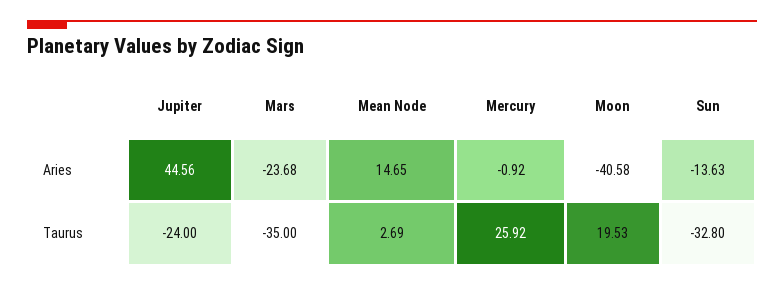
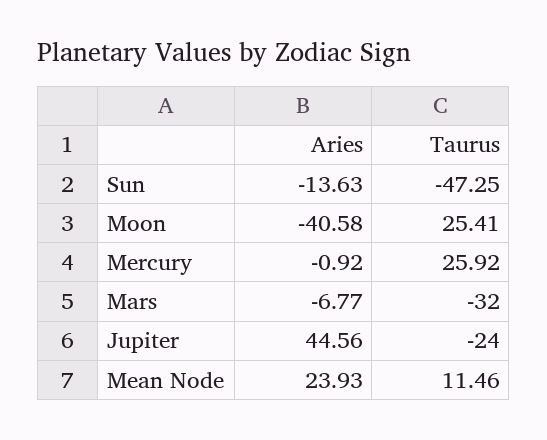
  {
    "Jupiter": {
      "Aries": 44.56,
      "Taurus": -24
    },
    "Mars": {
-     "Aries": -23.68,
+     "Aries": -6.77,
-     "Taurus": -35
+     "Taurus": -32
    },
    "Mean Node": {
-     "Aries": 14.65,
+     "Aries": 23.93,
-     "Taurus": 2.69
+     "Taurus": 11.46
    },
    "Mercury": {
      "Aries": -0.92,
      "Taurus": 25.92
    },
    "Moon": {
      "Aries": -40.58,
-     "Taurus": 19.53
+     "Taurus": 25.41
    },
    "Sun": {
      "Aries": -13.63,
-     "Taurus": -32.8
+     "Taurus": -47.25
    }
  }

